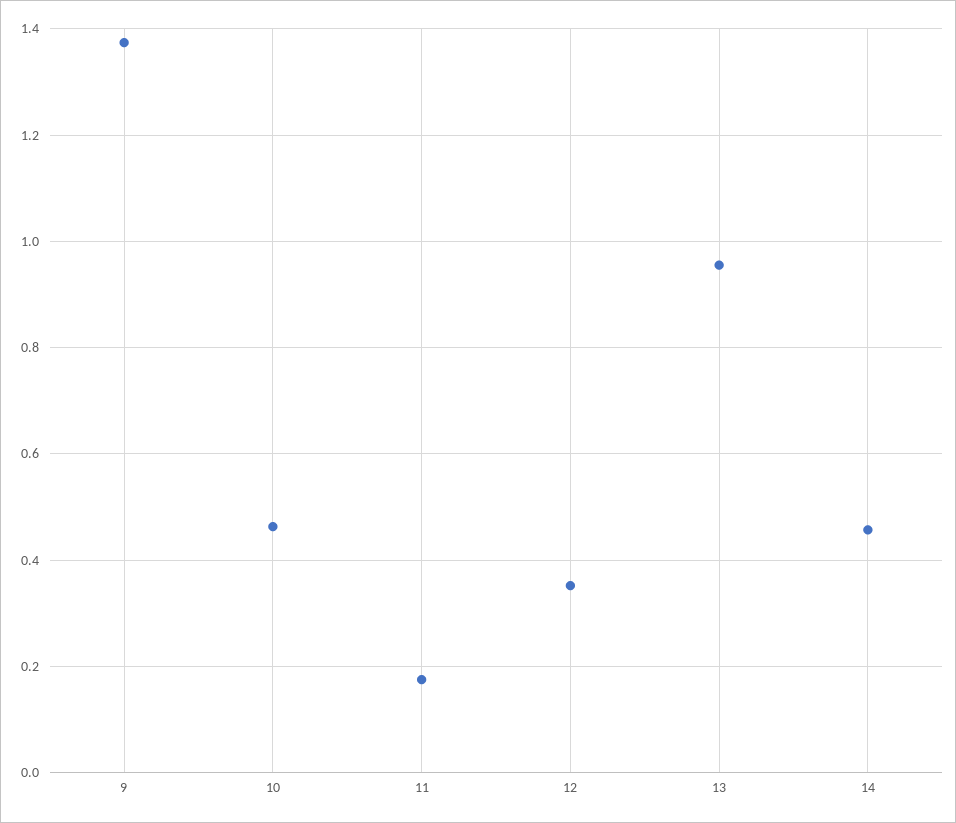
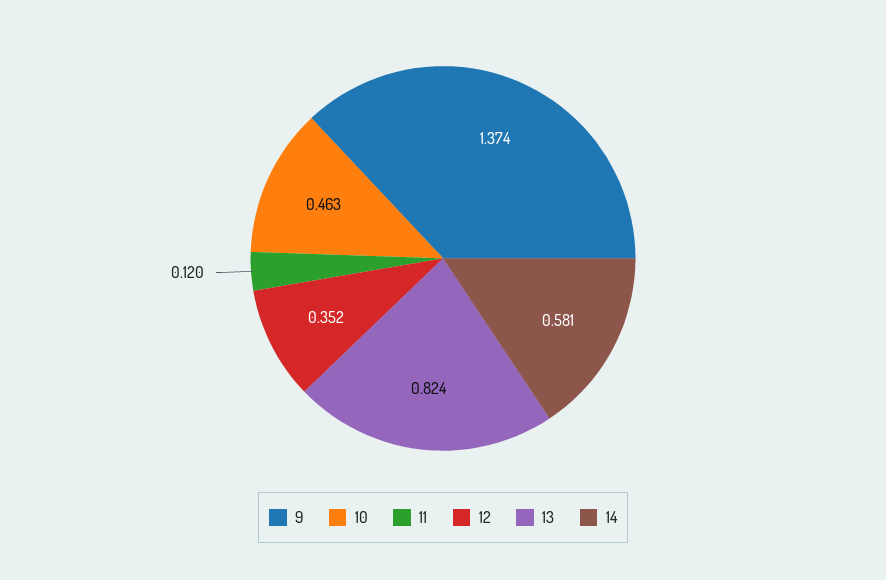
  {
    "9": 1.374,
    "10": 0.463,
-   "11": 0.18,
+   "11": 0.12,
    "12": 0.352,
-   "13": 0.96,
+   "13": 0.824,
-   "14": 0.46
+   "14": 0.581
  }

